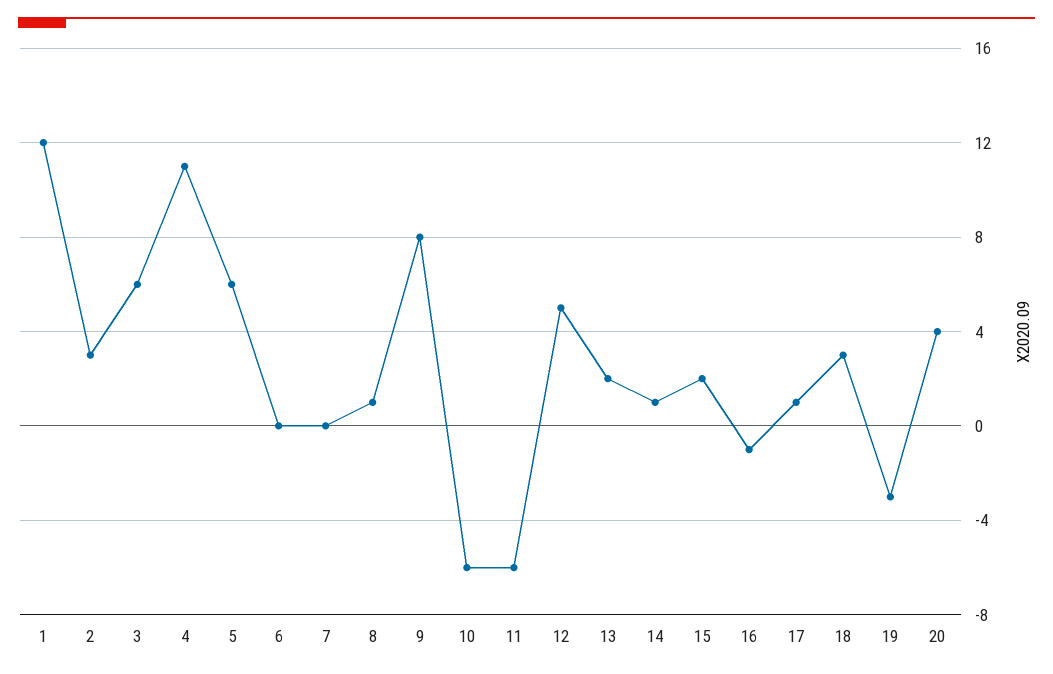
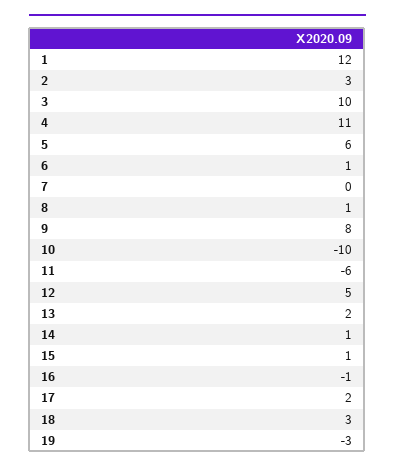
  {
    "1": 12,
    "2": 3,
-   "3": 6,
+   "3": 10,
    "4": 11,
    "5": 6,
-   "6": 0,
+   "6": 1,
    "7": 0,
    "8": 1,
    "9": 8,
-   "10": -6,
+   "10": -10,
    "11": -6,
    "12": 5,
    "13": 2,
    "14": 1,
-   "15": 2,
+   "15": 1,
    "16": -1,
-   "17": 1,
+   "17": 2,
    "18": 3,
-   "19": -3,
+   "19": -3
-   "20": 4
  }

